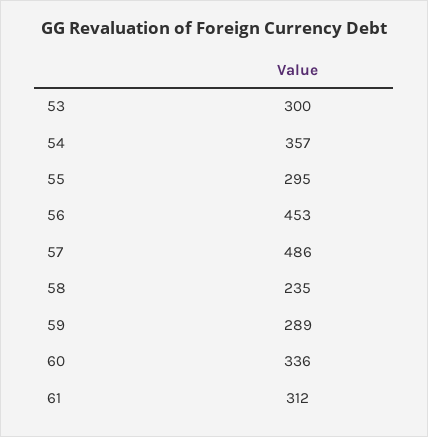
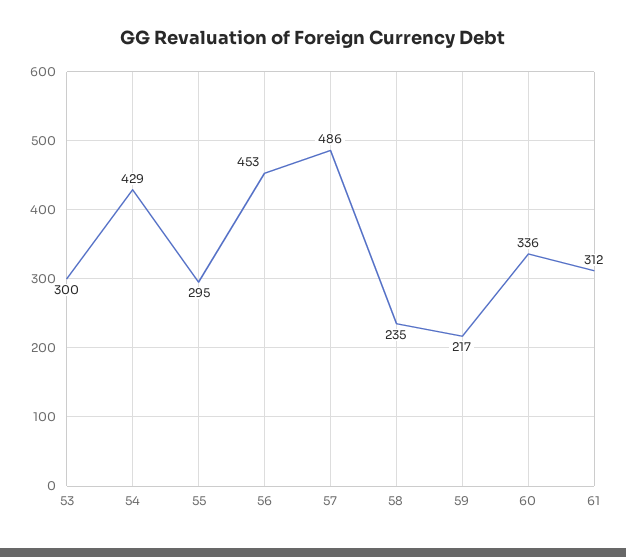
  {
    "53": 300,
-   "54": 357,
+   "54": 429,
    "55": 295,
    "56": 453,
    "57": 486,
    "58": 235,
-   "59": 289,
+   "59": 217,
    "60": 336,
    "61": 312
  }

